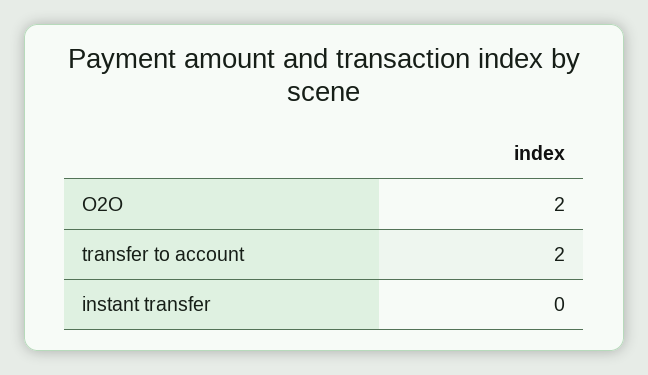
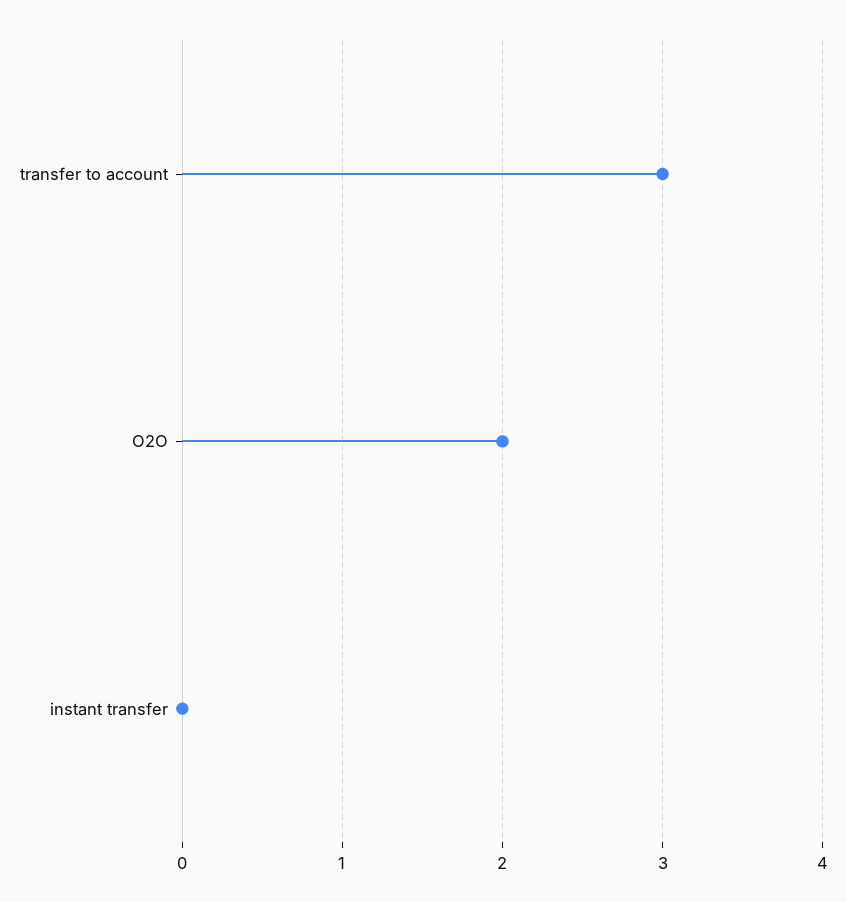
  {
    "O2O": 2,
-   "transfer to account": 2,
+   "transfer to account": 3,
    "instant transfer": 0
  }

